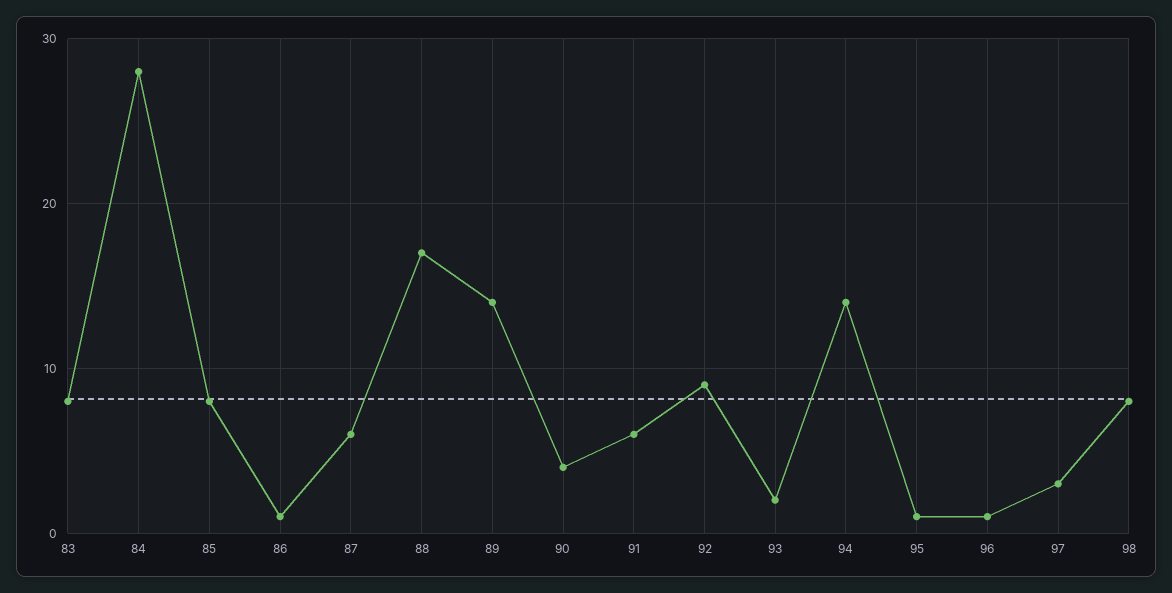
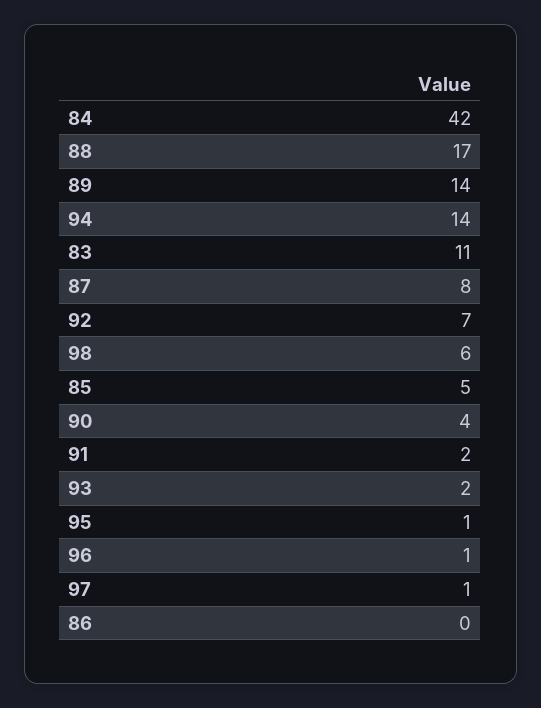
  {
-   "83": 8,
+   "83": 11,
-   "84": 28,
+   "84": 42,
-   "85": 8,
+   "85": 5,
-   "86": 1,
+   "86": 0,
-   "87": 6,
+   "87": 8,
    "88": 17,
    "89": 14,
    "90": 4,
-   "91": 6,
+   "91": 2,
-   "92": 9,
+   "92": 7,
    "93": 2,
    "94": 14,
    "95": 1,
    "96": 1,
-   "97": 3,
+   "97": 1,
-   "98": 8
+   "98": 6
  }

